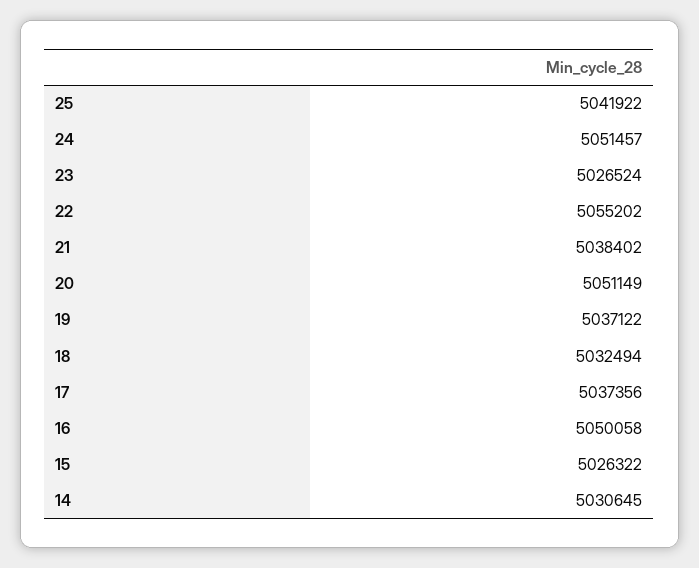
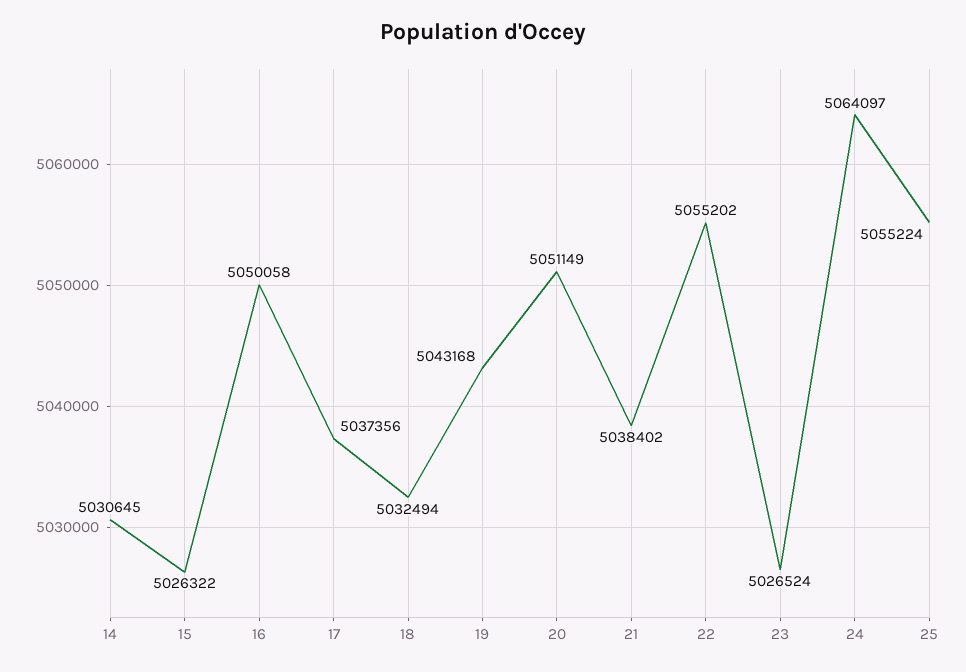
  {
-   "25": 5041922,
+   "25": 5055224,
-   "24": 5051457,
+   "24": 5064097,
    "23": 5026524,
    "22": 5055202,
    "21": 5038402,
    "20": 5051149,
-   "19": 5037122,
+   "19": 5043168,
    "18": 5032494,
    "17": 5037356,
    "16": 5050058,
    "15": 5026322,
    "14": 5030645
  }

